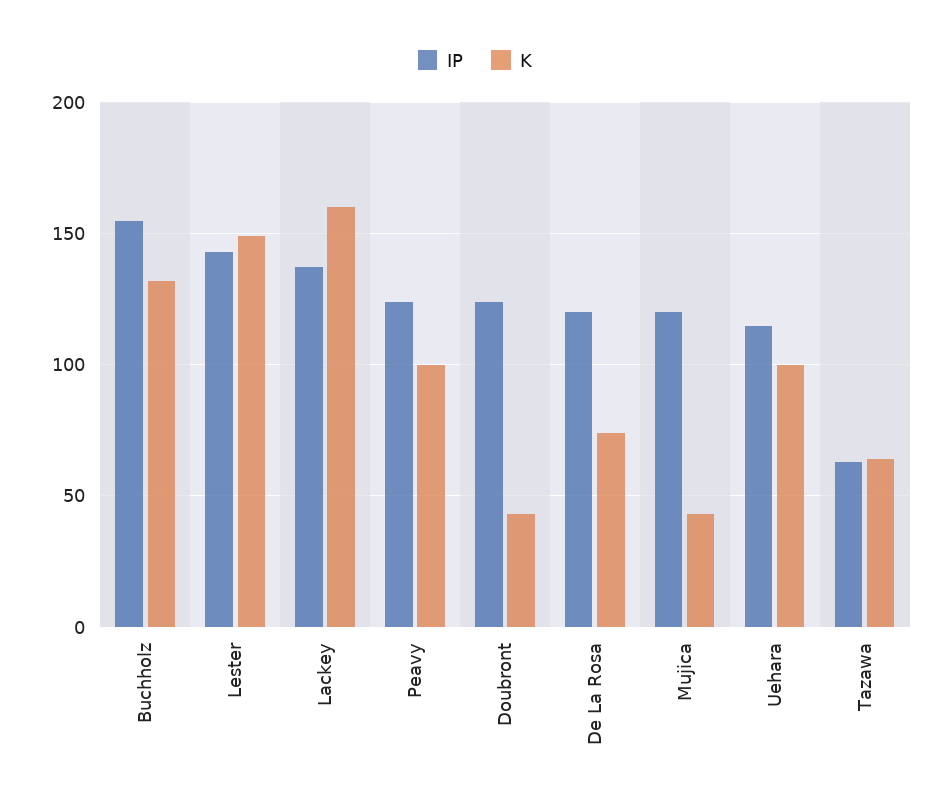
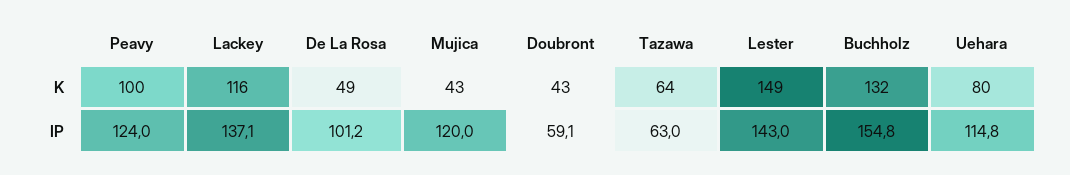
  {
    "IP": {
      "Buchholz": 154.8,
      "Lester": 143,
      "Lackey": 137.1,
      "Peavy": 124,
-     "Doubront": 125,
+     "Doubront": 59.1,
-     "De La Rosa": 120,
+     "De La Rosa": 101.2,
      "Mujica": 120,
      "Uehara": 114.8,
      "Tazawa": 63
    },
    "K": {
      "Buchholz": 132,
      "Lester": 149,
-     "Lackey": 160,
+     "Lackey": 116,
      "Peavy": 100,
      "Doubront": 43,
-     "De La Rosa": 75,
+     "De La Rosa": 49,
      "Mujica": 43,
-     "Uehara": 100,
+     "Uehara": 80,
      "Tazawa": 64
    }
  }

